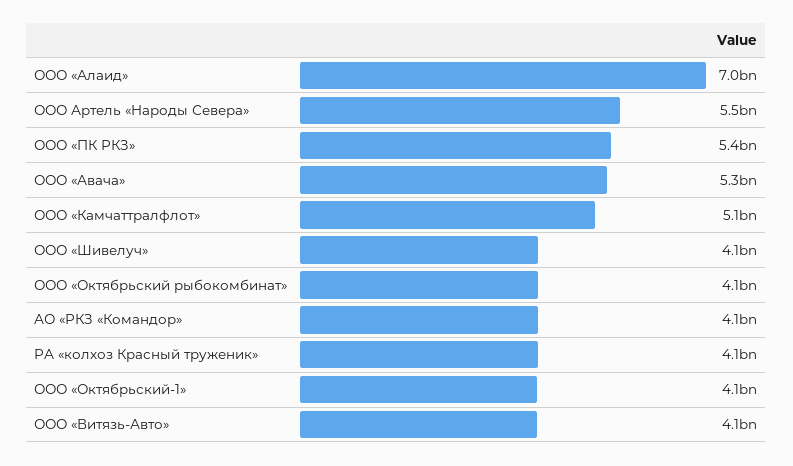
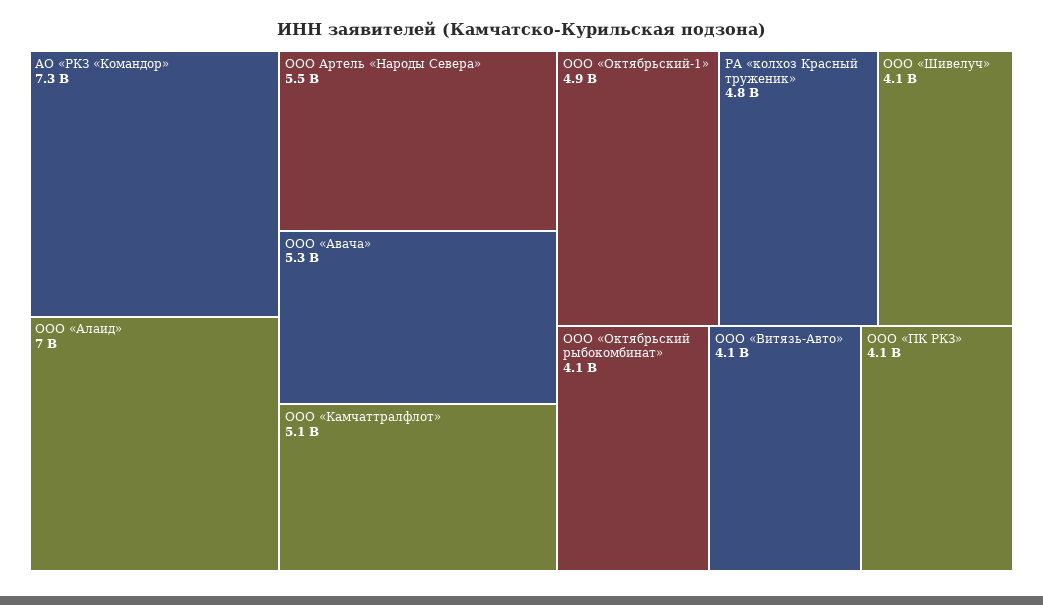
  {
    "ООО «Алаид»": 7000000000,
    "ООО Артель «Народы Севера»": 5500000000,
-   "ООО «ПК РКЗ»": 5400000000,
+   "ООО «ПК РКЗ»": 4100000000,
    "ООО «Авача»": 5300000000,
    "ООО «Камчаттралфлот»": 5100000000,
    "ООО «Шивелуч»": 4100000000,
    "ООО «Октябрьский рыбокомбинат»": 4100000000,
-   "АО «РКЗ «Командор»": 4100000000,
+   "АО «РКЗ «Командор»": 7300000000,
-   "РА «колхоз Красный труженик»": 4100000000,
+   "РА «колхоз Красный труженик»": 4800000000,
-   "ООО «Октябрьский-1»": 4100000000,
+   "ООО «Октябрьский-1»": 4900000000,
    "ООО «Витязь-Авто»": 4100000000
  }

